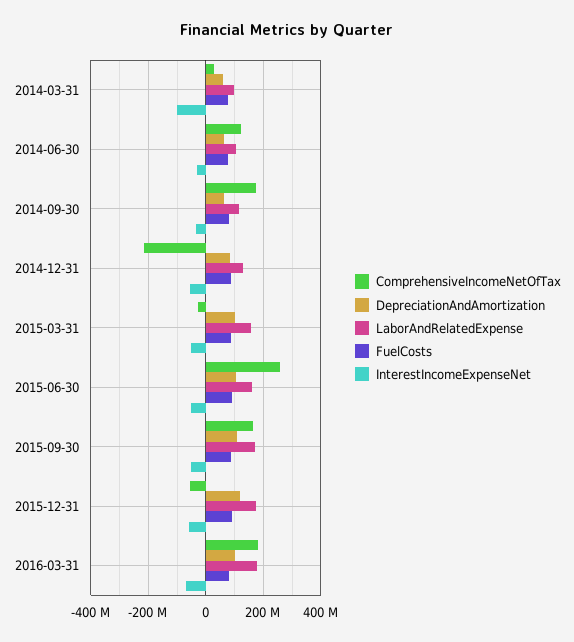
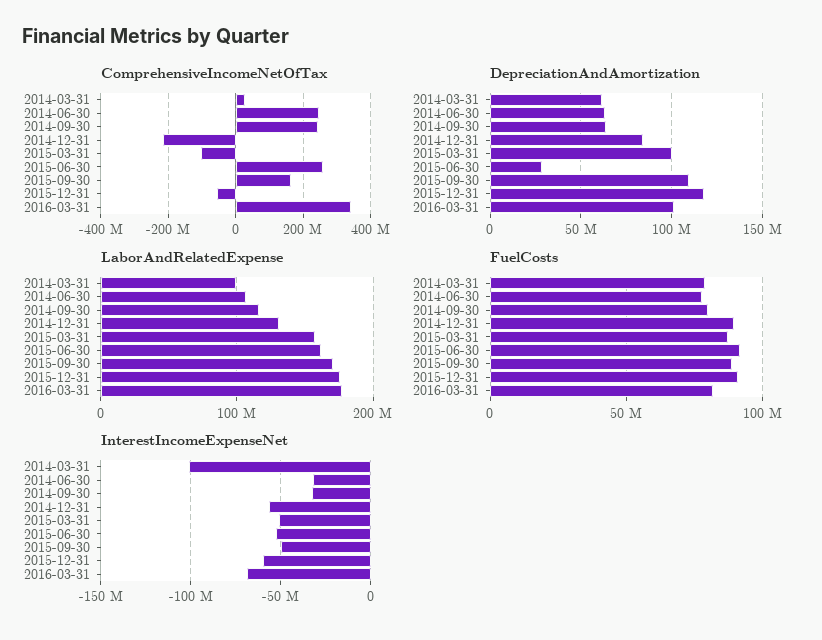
  {
    "ComprehensiveIncomeNetOfTax": {
      "2014-03-31": 20000000,
-     "2014-06-30": 125000000,
+     "2014-06-30": 240000000,
-     "2014-09-30": 175000000,
+     "2014-09-30": 240000000,
      "2014-12-31": -220000000,
-     "2015-03-31": -25000000,
+     "2015-03-31": -100000000,
      "2015-06-30": 260000000,
      "2015-09-30": 160000000,
      "2015-12-31": -60000000,
-     "2016-03-31": 175000000
+     "2016-03-31": 340000000
    },
    "DepreciationAndAmortization": {
      "2014-03-31": 60000000,
      "2014-06-30": 65000000,
      "2014-09-30": 65000000,
      "2014-12-31": 85000000,
      "2015-03-31": 100000000,
-     "2015-06-30": 100000000,
+     "2015-06-30": 30000000,
      "2015-09-30": 110000000,
      "2015-12-31": 120000000,
      "2016-03-31": 100000000
    },
    "LaborAndRelatedExpense": {
      "2014-03-31": 100000000,
      "2014-06-30": 110000000,
      "2014-09-30": 120000000,
      "2014-12-31": 130000000,
      "2015-03-31": 160000000,
      "2015-06-30": 160000000,
      "2015-09-30": 170000000,
      "2015-12-31": 180000000,
      "2016-03-31": 180000000
    },
    "FuelCosts": {
      "2014-03-31": 80000000,
      "2014-06-30": 80000000,
      "2014-09-30": 80000000,
      "2014-12-31": 90000000,
      "2015-03-31": 85000000,
      "2015-06-30": 90000000,
      "2015-09-30": 90000000,
      "2015-12-31": 90000000,
      "2016-03-31": 80000000
    },
    "InterestIncomeExpenseNet": {
      "2014-03-31": -100000000,
      "2014-06-30": -30000000,
      "2014-09-30": -30000000,
      "2014-12-31": -55000000,
      "2015-03-31": -50000000,
      "2015-06-30": -50000000,
      "2015-09-30": -50000000,
      "2015-12-31": -60000000,
      "2016-03-31": -70000000
    }
  }

